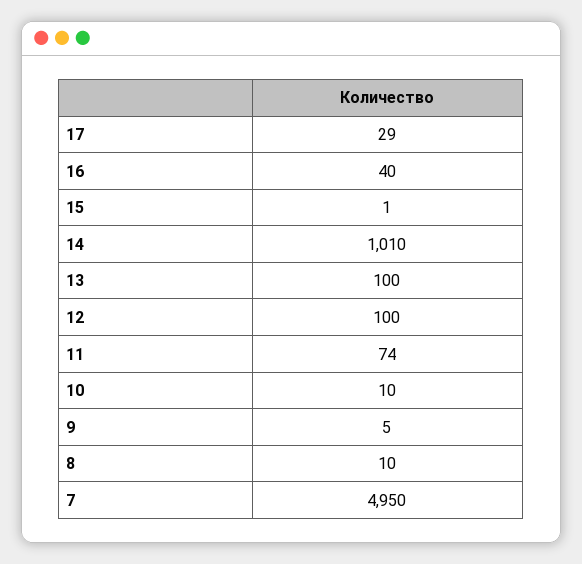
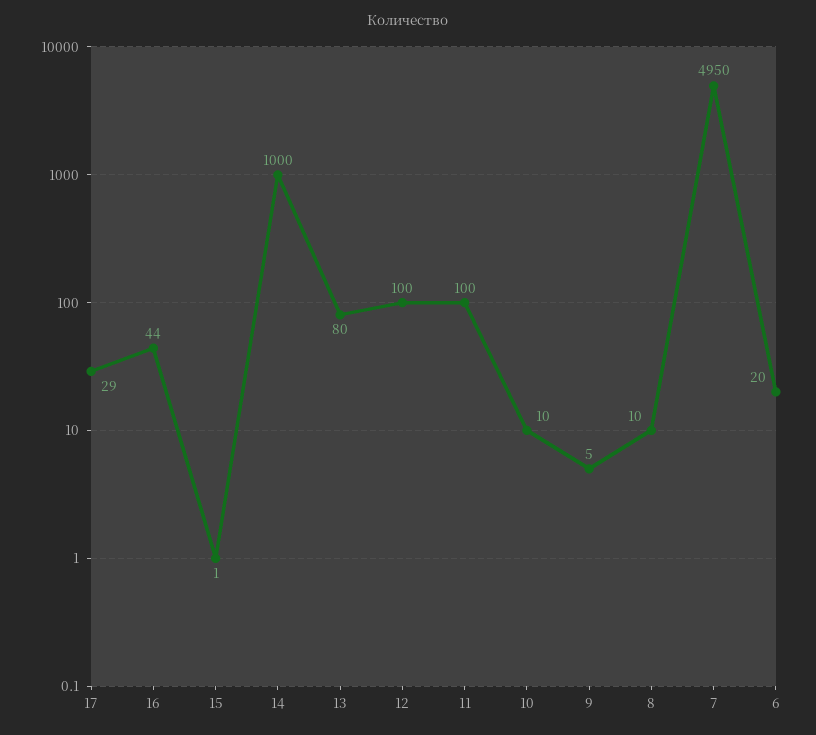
  {
    "17": 29,
-   "16": 40,
+   "16": 44,
    "15": 1,
-   "14": 1010,
+   "14": 1000,
-   "13": 100,
+   "13": 80,
    "12": 100,
-   "11": 74,
+   "11": 100,
    "10": 10,
    "9": 5,
    "8": 10,
-   "7": 4950
+   "7": 4950,
+   "6": 20
  }

